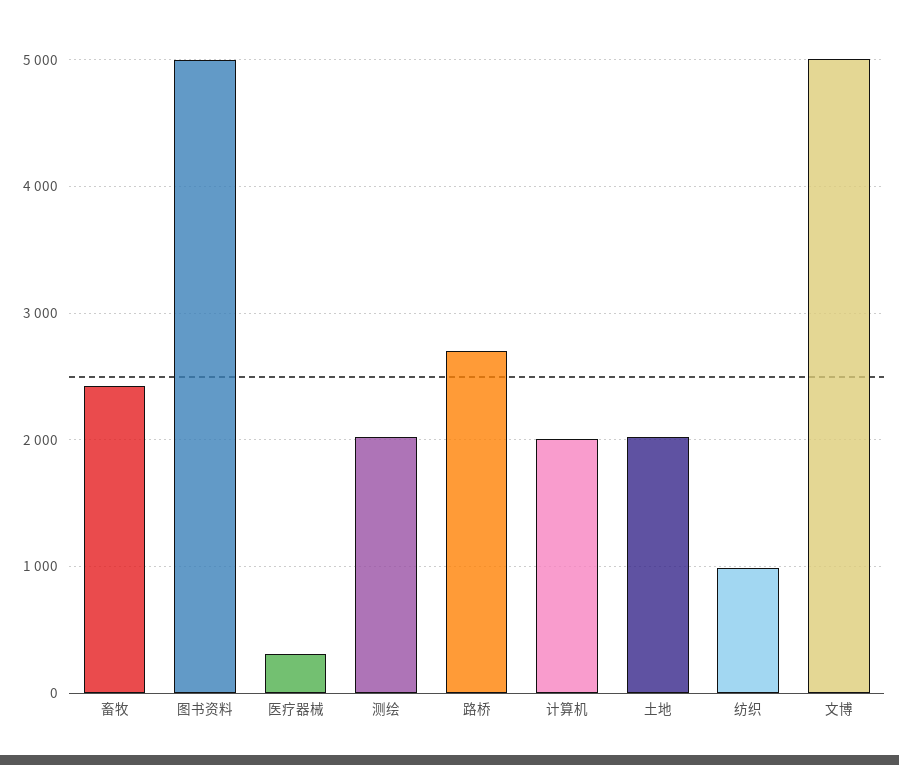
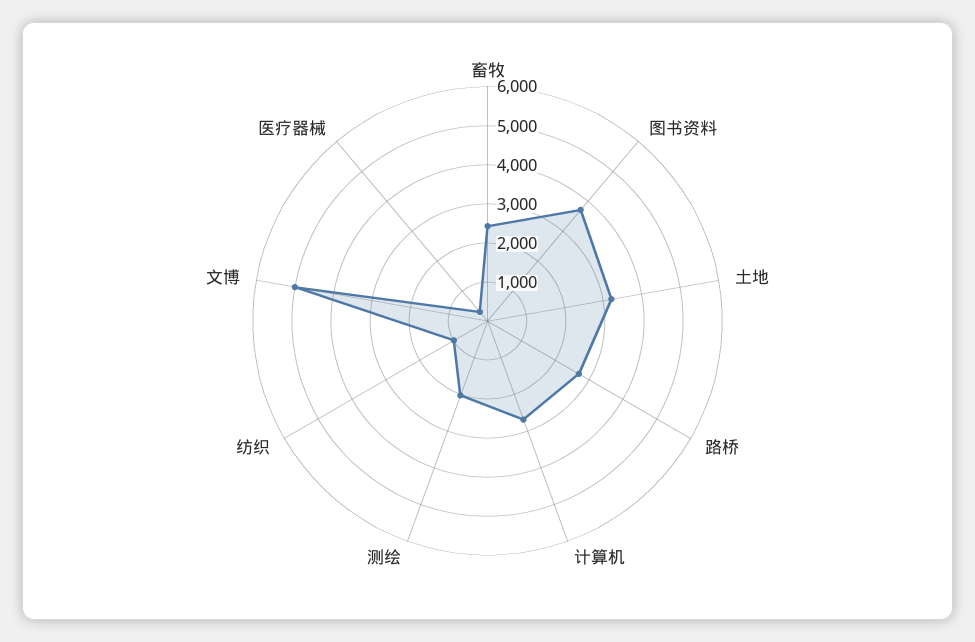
  {
    "畜牧": 2400,
-   "图书资料": 5000,
+   "图书资料": 3750,
    "医疗器械": 300,
    "测绘": 2000,
    "路桥": 2700,
-   "计算机": 2000,
+   "计算机": 2750,
-   "土地": 2000,
+   "土地": 3250,
    "纺织": 1000,
    "文博": 5000
  }

